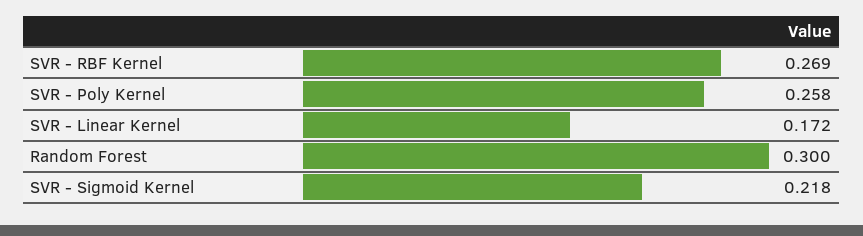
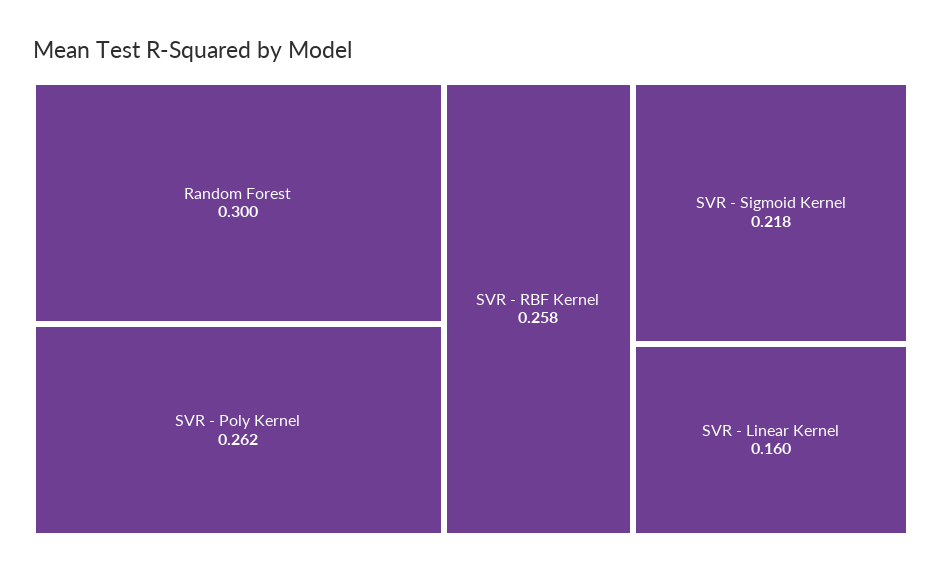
  {
-   "SVR - RBF Kernel": 0.269,
+   "SVR - RBF Kernel": 0.258,
-   "SVR - Poly Kernel": 0.258,
+   "SVR - Poly Kernel": 0.262,
-   "SVR - Linear Kernel": 0.172,
+   "SVR - Linear Kernel": 0.16,
    "Random Forest": 0.3,
    "SVR - Sigmoid Kernel": 0.218
  }

